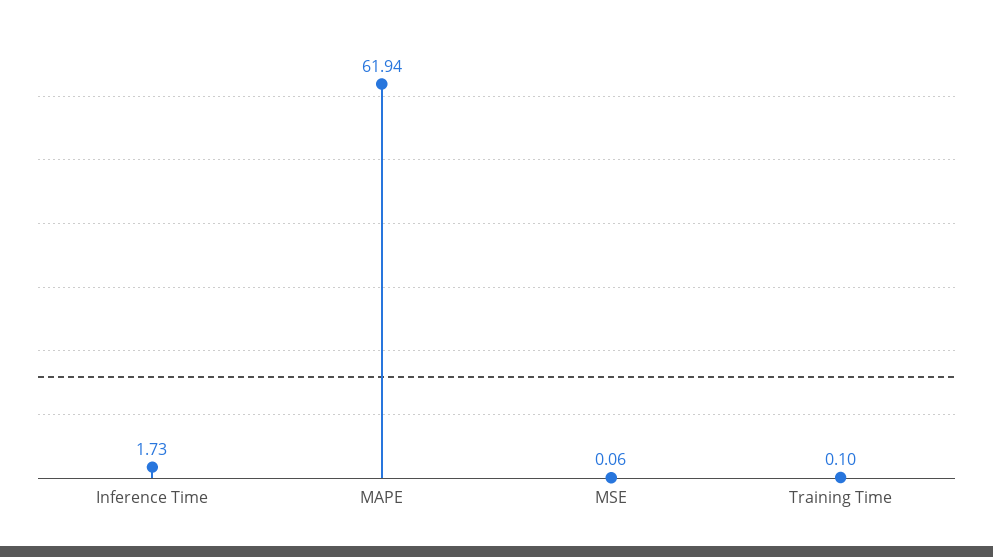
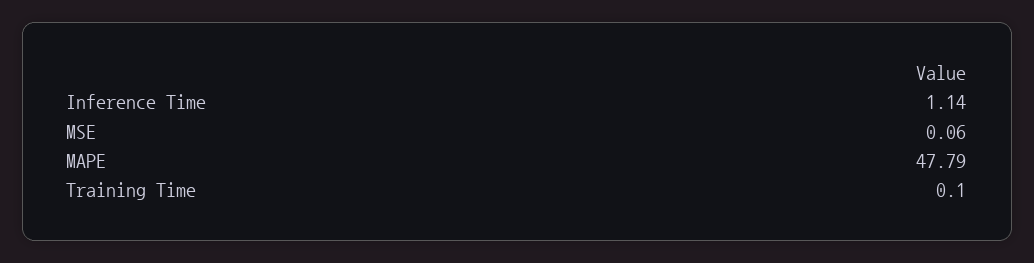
  {
-   "Inference Time": 1.73,
+   "Inference Time": 1.14,
-   "MAPE": 61.94,
+   "MAPE": 47.79,
    "MSE": 0.06,
    "Training Time": 0.1
  }

